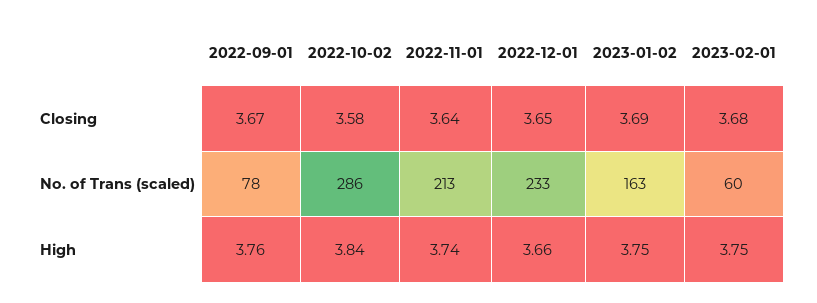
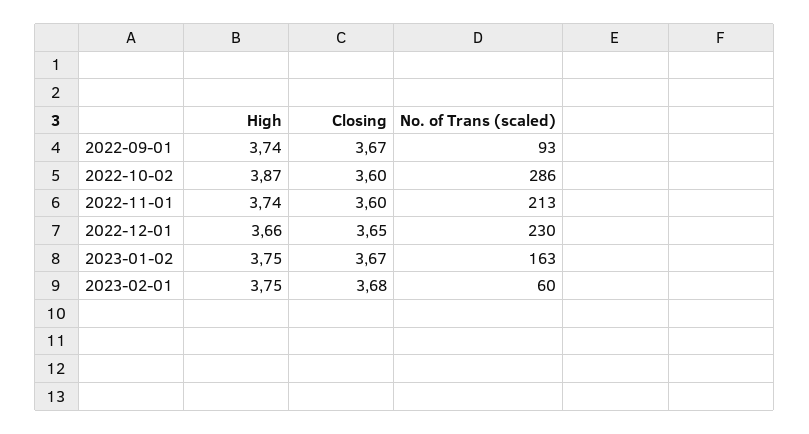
  {
    "2022-09-01": {
      "Closing": 3.67,
-     "No. of Trans (scaled)": 78,
+     "No. of Trans (scaled)": 93,
-     "High": 3.76
+     "High": 3.74
    },
    "2022-10-02": {
-     "Closing": 3.58,
+     "Closing": 3.6,
      "No. of Trans (scaled)": 286,
-     "High": 3.84
+     "High": 3.87
    },
    "2022-11-01": {
-     "Closing": 3.64,
+     "Closing": 3.6,
      "No. of Trans (scaled)": 213,
      "High": 3.74
    },
    "2022-12-01": {
      "Closing": 3.65,
-     "No. of Trans (scaled)": 233,
+     "No. of Trans (scaled)": 230,
      "High": 3.66
    },
    "2023-01-02": {
-     "Closing": 3.69,
+     "Closing": 3.67,
      "No. of Trans (scaled)": 163,
      "High": 3.75
    },
    "2023-02-01": {
      "Closing": 3.68,
      "No. of Trans (scaled)": 60,
      "High": 3.75
    }
  }

